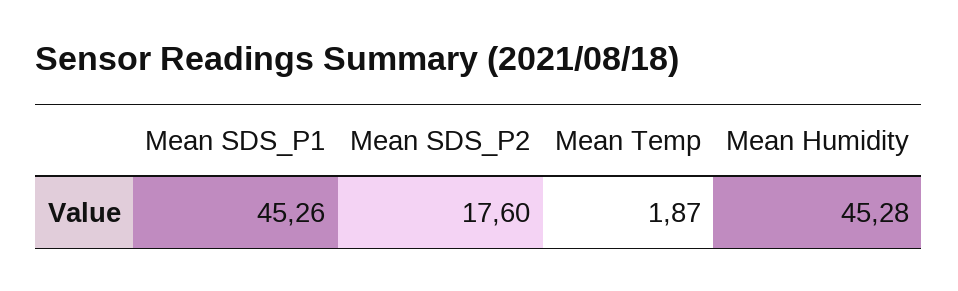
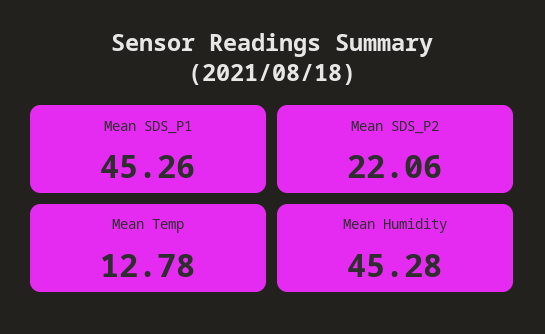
  {
    "Mean SDS_P1": 45.26,
-   "Mean SDS_P2": 17.6,
+   "Mean SDS_P2": 22.06,
-   "Mean Temp": 1.87,
+   "Mean Temp": 12.78,
    "Mean Humidity": 45.28
  }

